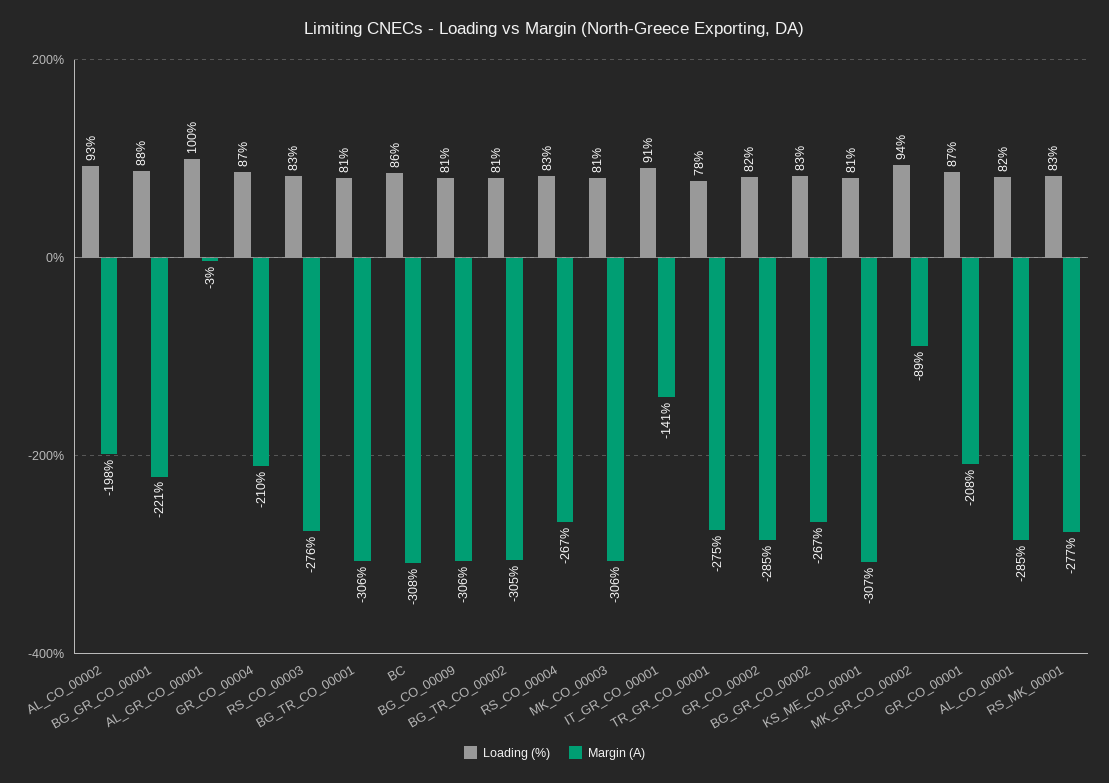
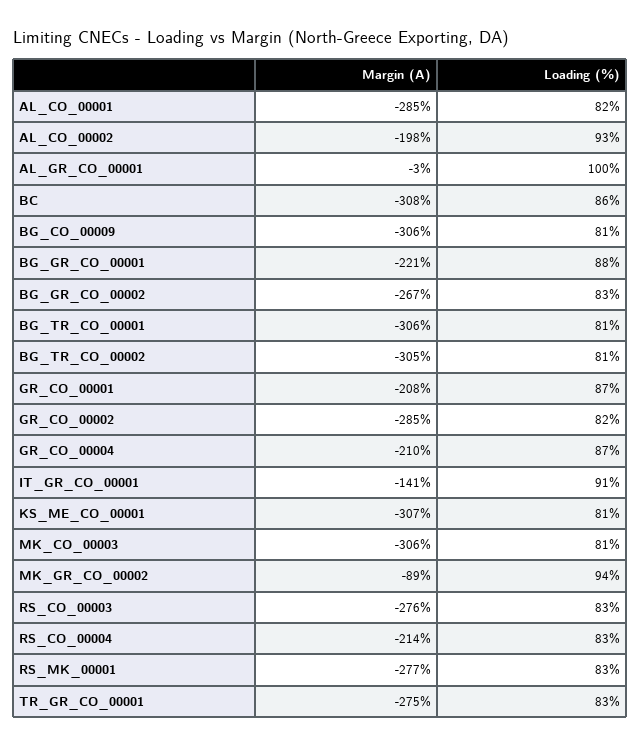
  {
    "Loading (%)": {
      "AL_CO_00002": 93,
      "BG_GR_CO_00001": 88,
      "AL_GR_CO_00001": 100,
      "GR_CO_00004": 87,
      "RS_CO_00003": 83,
      "BG_TR_CO_00001": 81,
      "BC": 86,
      "BG_CO_00009": 81,
      "BG_TR_CO_00002": 81,
      "RS_CO_00004": 83,
      "MK_CO_00003": 81,
      "IT_GR_CO_00001": 91,
-     "TR_GR_CO_00001": 78,
+     "TR_GR_CO_00001": 83,
      "GR_CO_00002": 82,
      "BG_GR_CO_00002": 83,
      "KS_ME_CO_00001": 81,
      "MK_GR_CO_00002": 94,
      "GR_CO_00001": 87,
      "AL_CO_00001": 82,
      "RS_MK_00001": 83
    },
    "Margin (A)": {
      "AL_CO_00002": -198,
      "BG_GR_CO_00001": -221,
      "AL_GR_CO_00001": -3,
      "GR_CO_00004": -210,
      "RS_CO_00003": -276,
      "BG_TR_CO_00001": -306,
      "BC": -308,
      "BG_CO_00009": -306,
      "BG_TR_CO_00002": -305,
-     "RS_CO_00004": -267,
+     "RS_CO_00004": -214,
      "MK_CO_00003": -306,
      "IT_GR_CO_00001": -141,
      "TR_GR_CO_00001": -275,
      "GR_CO_00002": -285,
      "BG_GR_CO_00002": -267,
      "KS_ME_CO_00001": -307,
      "MK_GR_CO_00002": -89,
      "GR_CO_00001": -208,
      "AL_CO_00001": -285,
      "RS_MK_00001": -277
    }
  }

